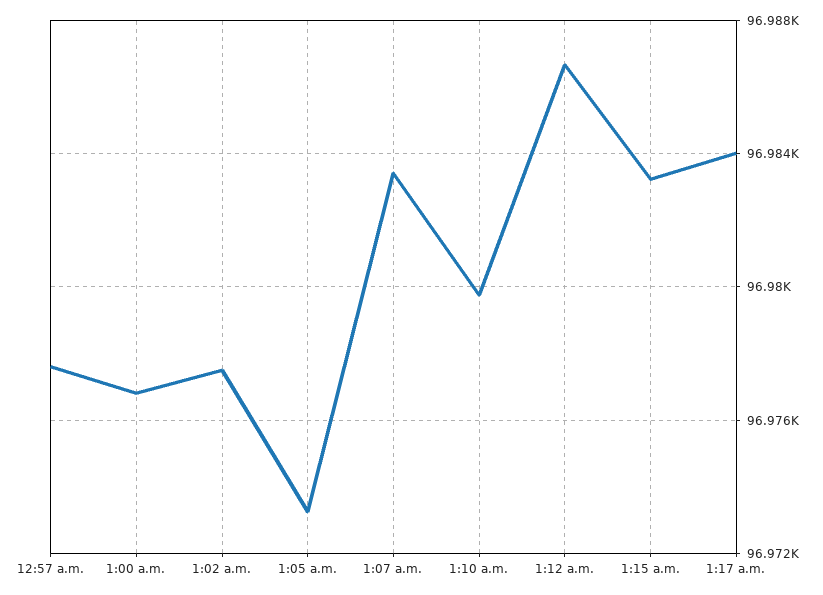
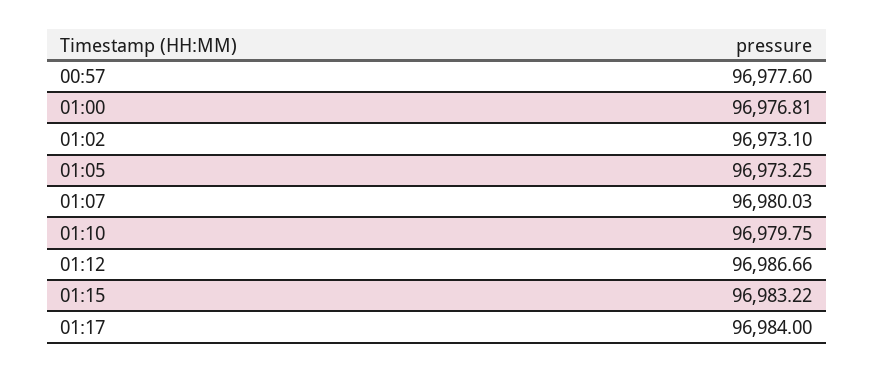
  {
    "12:57 a.m.": 96977.6,
    "1:00 a.m.": 96976.81,
-   "1:02 a.m.": 96977.5,
+   "1:02 a.m.": 96973.1,
    "1:05 a.m.": 96973.25,
-   "1:07 a.m.": 96983.5,
+   "1:07 a.m.": 96980.03,
    "1:10 a.m.": 96979.75,
    "1:12 a.m.": 96986.66,
    "1:15 a.m.": 96983.22,
    "1:17 a.m.": 96984
  }

